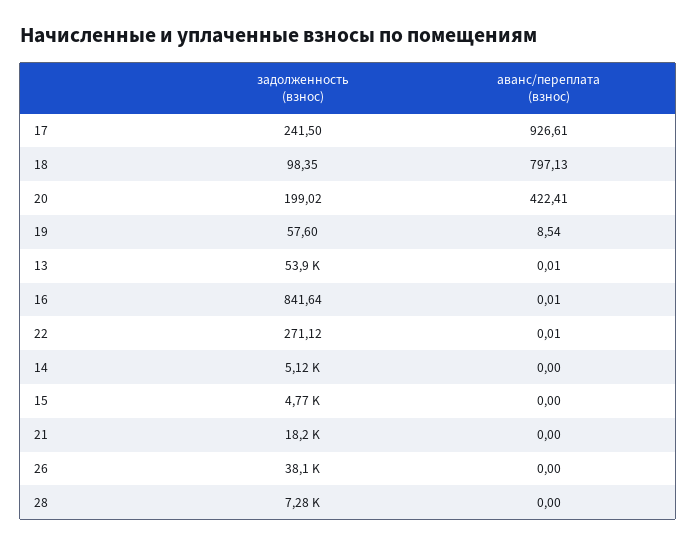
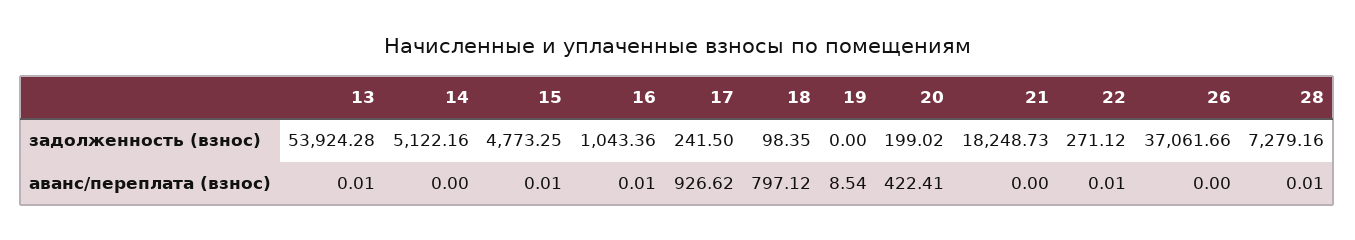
  {
    "задолженность (взнос)": {
      "17": 241.5,
      "18": 98.35,
      "20": 199.02,
-     "19": 57.6,
+     "19": 0,
      "13": 53924.28,
-     "16": 841.64,
+     "16": 1043.36,
      "22": 271.12,
      "14": 5122.16,
      "15": 4773.25,
      "21": 18248.73,
-     "26": 38100,
+     "26": 37061.66,
      "28": 7279.16
    },
    "аванс/переплата (взнос)": {
-     "17": 926.61,
+     "17": 926.62,
-     "18": 797.13,
+     "18": 797.12,
      "20": 422.41,
      "19": 8.54,
      "13": 0.01,
      "16": 0.01,
      "22": 0.01,
      "14": 0,
-     "15": 0,
+     "15": 0.01,
      "21": 0,
      "26": 0,
-     "28": 0
+     "28": 0.01
    }
  }

